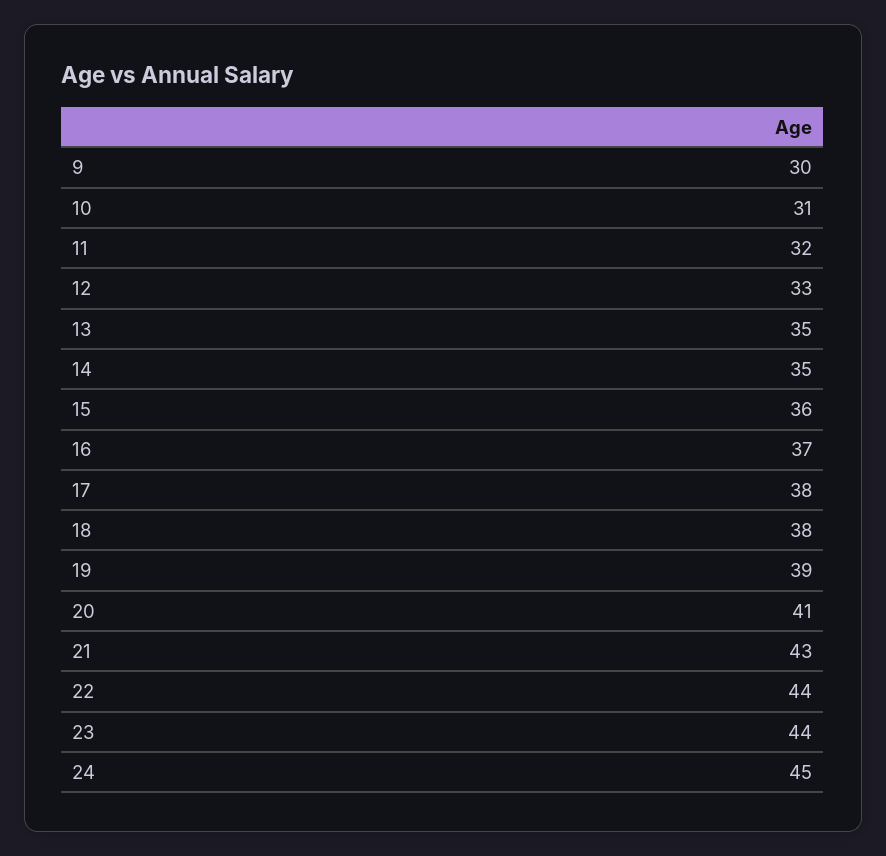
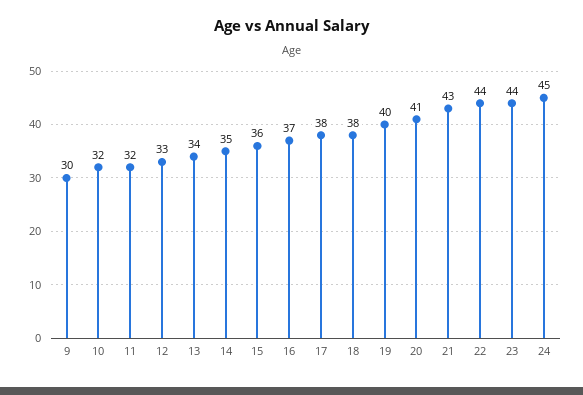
  {
    "9": 30,
-   "10": 31,
+   "10": 32,
    "11": 32,
    "12": 33,
-   "13": 35,
+   "13": 34,
    "14": 35,
    "15": 36,
    "16": 37,
    "17": 38,
    "18": 38,
-   "19": 39,
+   "19": 40,
    "20": 41,
    "21": 43,
    "22": 44,
    "23": 44,
    "24": 45
  }

